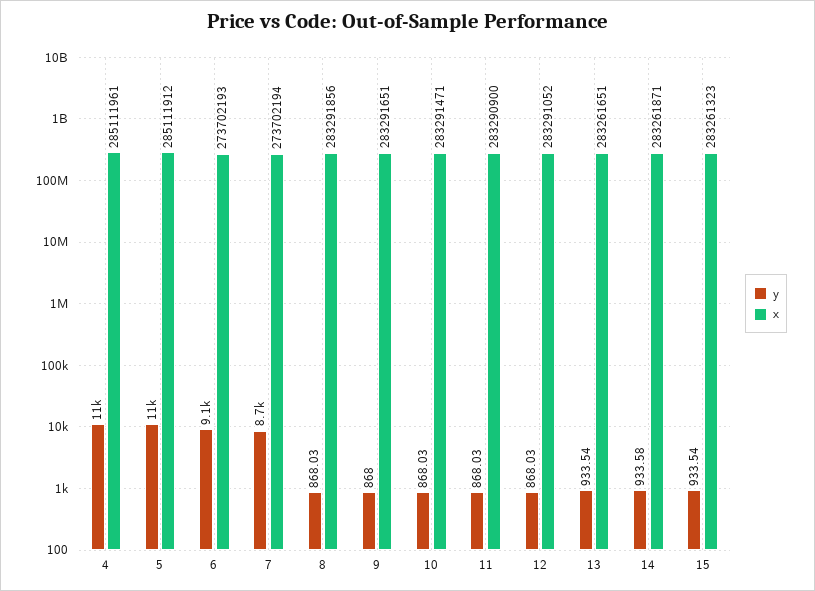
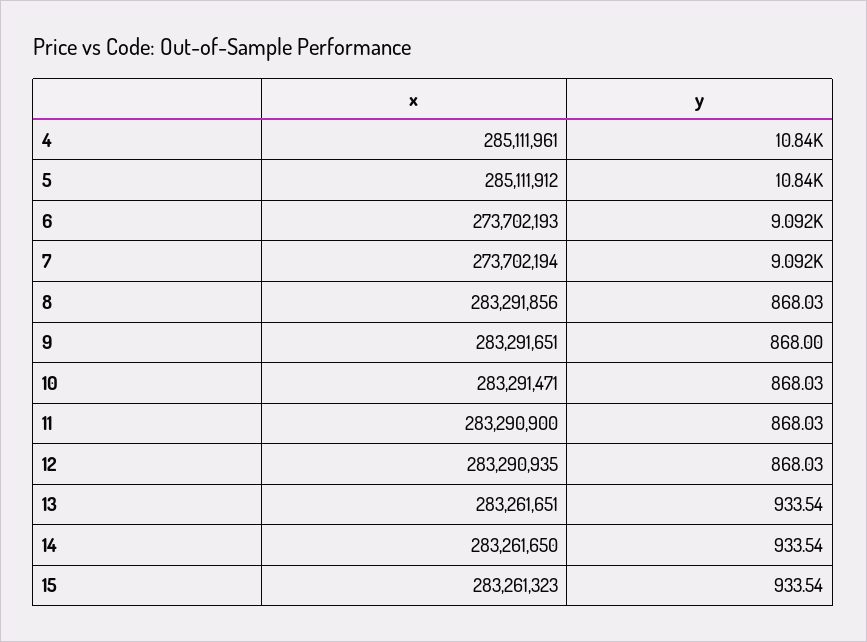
  {
    "y": {
      "4": 10840,
      "5": 10840,
      "6": 9092,
-     "7": 8700,
+     "7": 9092,
      "8": 868.03,
      "9": 868,
      "10": 868.03,
      "11": 868.03,
      "12": 868.03,
      "13": 933.54,
-     "14": 933.58,
+     "14": 933.54,
      "15": 933.54
    },
    "x": {
      "4": 285111961,
      "5": 285111912,
      "6": 273702193,
      "7": 273702194,
      "8": 283291856,
      "9": 283291651,
      "10": 283291471,
      "11": 283290900,
-     "12": 283291052,
+     "12": 283290935,
      "13": 283261651,
-     "14": 283261871,
+     "14": 283261650,
      "15": 283261323
    }
  }

